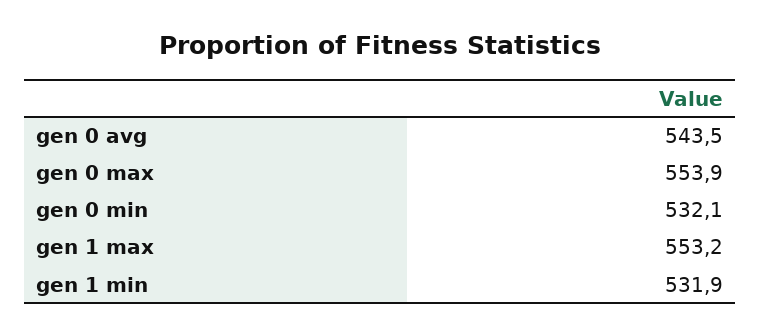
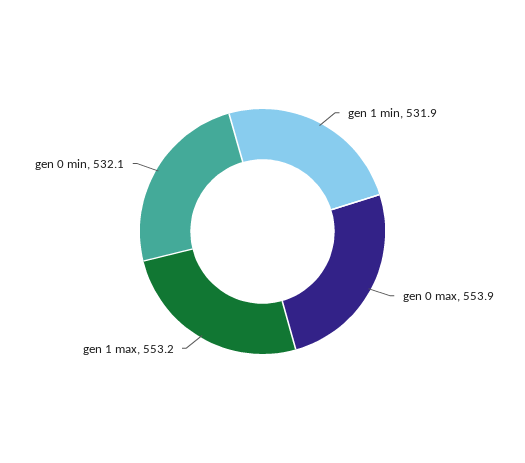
  {
-   "gen 0 avg": 543.5,
    "gen 0 max": 553.9,
    "gen 0 min": 532.1,
    "gen 1 max": 553.2,
    "gen 1 min": 531.9
  }

